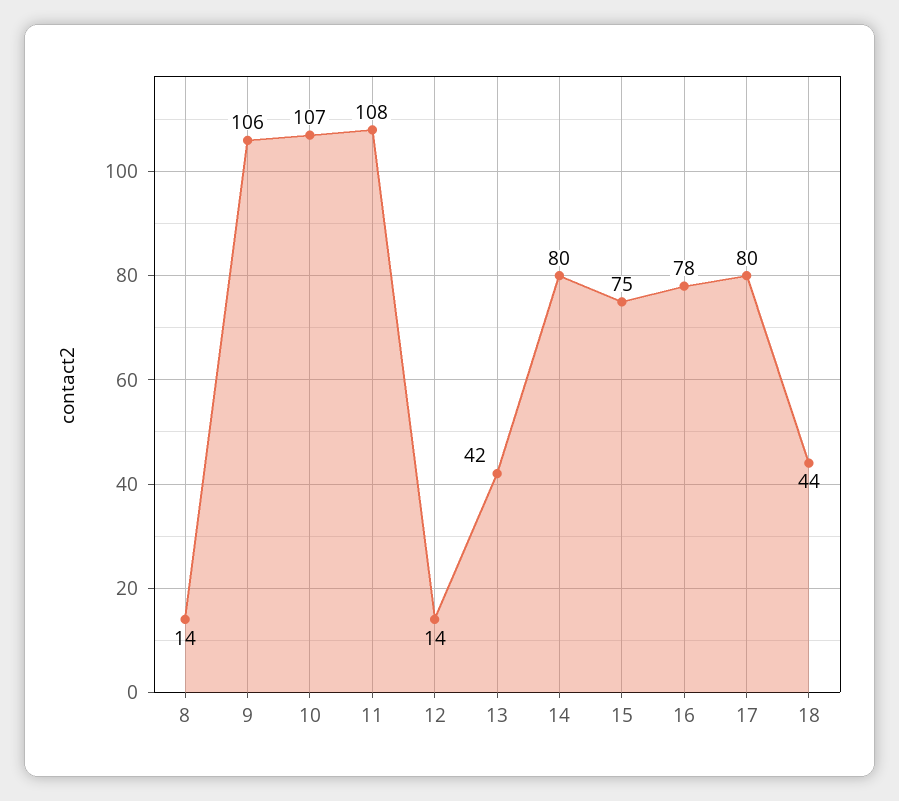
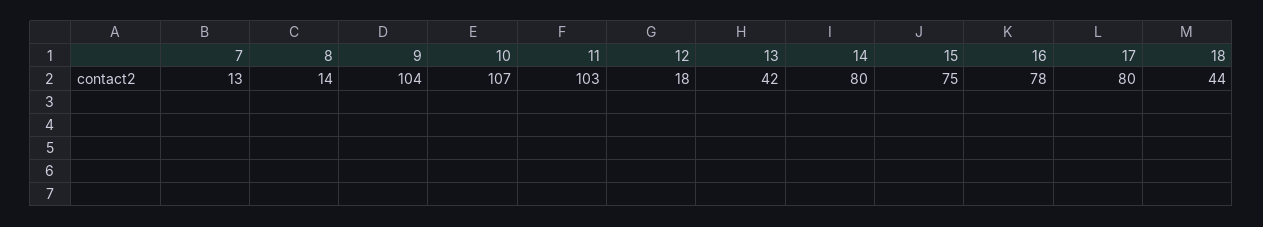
  {
    "8": 14,
-   "9": 106,
+   "9": 104,
    "10": 107,
-   "11": 108,
+   "11": 103,
-   "12": 14,
+   "12": 18,
    "13": 42,
    "14": 80,
    "15": 75,
    "16": 78,
    "17": 80,
-   "18": 44
+   "18": 44,
+   "7": 13
  }

